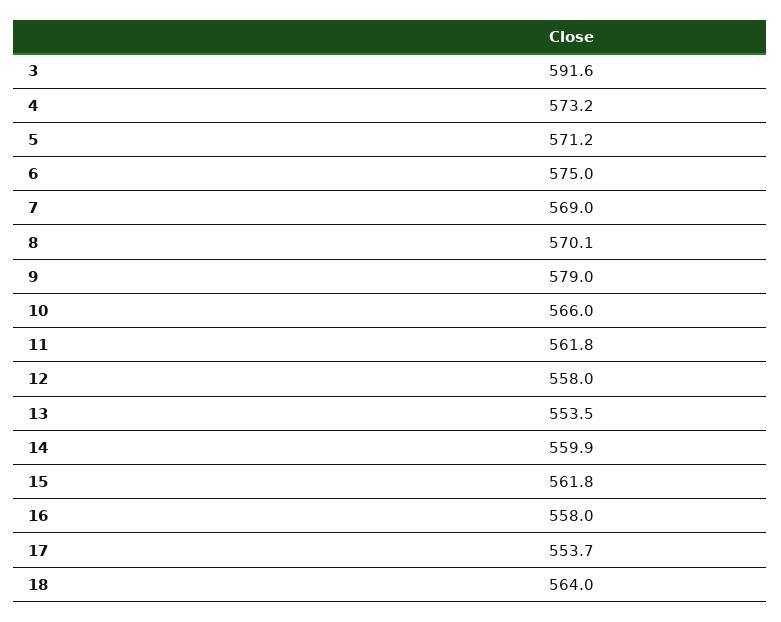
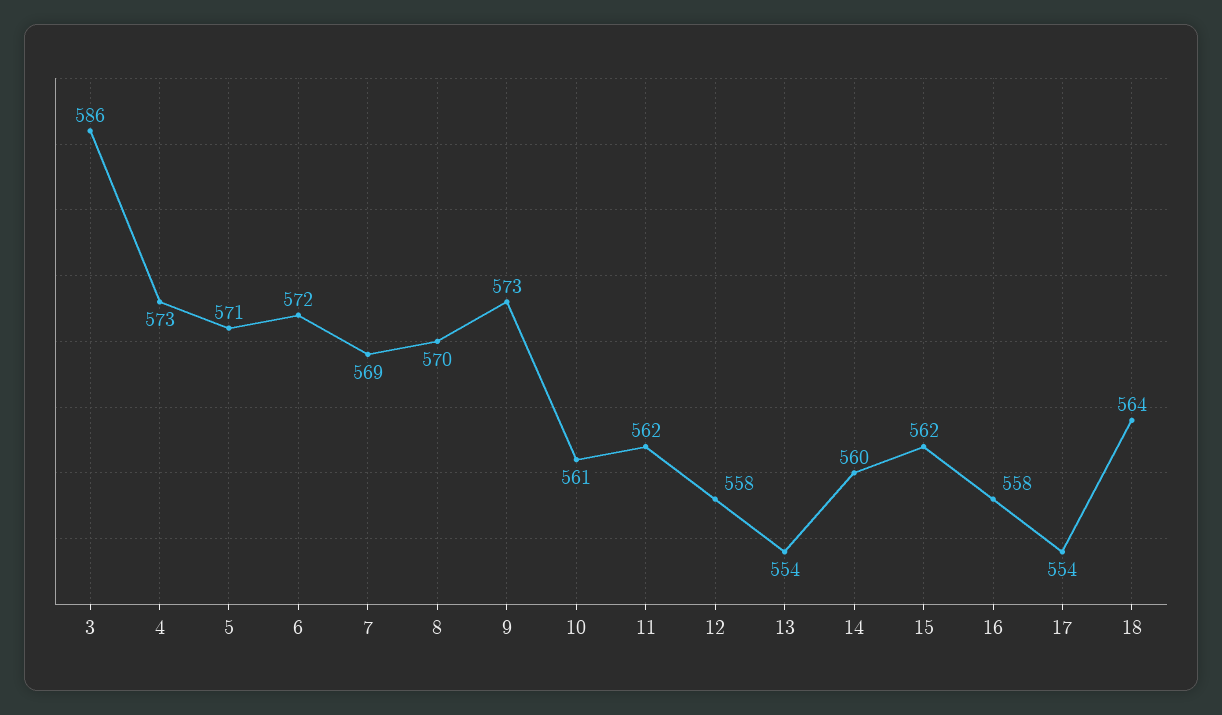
  {
-   "3": 591.6,
+   "3": 586,
    "4": 573.2,
    "5": 571.2,
-   "6": 575,
+   "6": 572,
    "7": 569,
    "8": 570.1,
-   "9": 579,
+   "9": 573,
-   "10": 566,
+   "10": 561,
    "11": 561.8,
    "12": 558,
    "13": 553.5,
    "14": 559.9,
    "15": 561.8,
    "16": 558,
    "17": 553.7,
    "18": 564
  }

